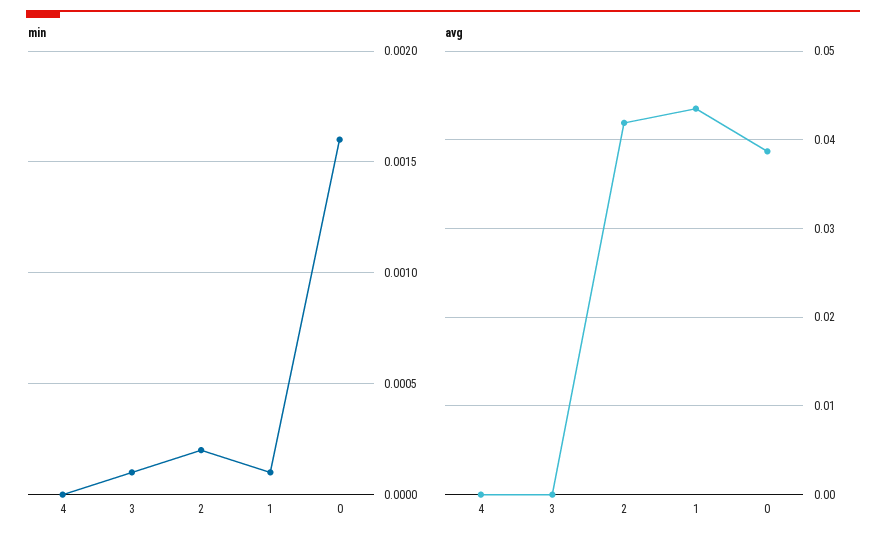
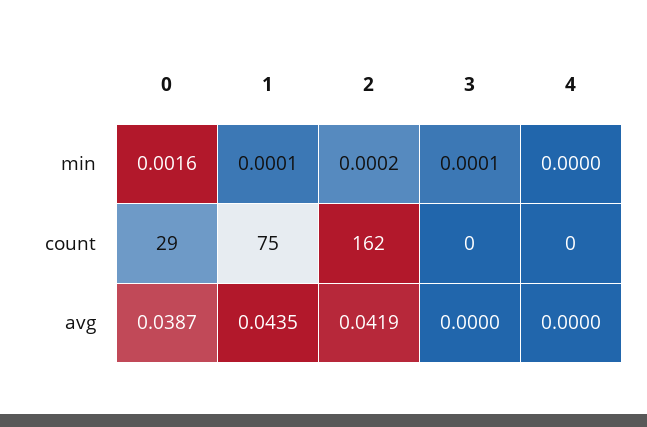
  {
    "min": {
      "4": 0,
      "3": 0.0001,
      "2": 0.0002,
      "1": 0.0001,
      "0": 0.0016
    },
    "avg": {
      "4": 0,
      "3": 0,
      "2": 0.0419,
      "1": 0.0435,
      "0": 0.0387
-   }
+   },
+   "count": {
+     "0": 29,
+     "1": 75,
+     "2": 162,
+     "3": 0,
+     "4": 0
+   }
  }

